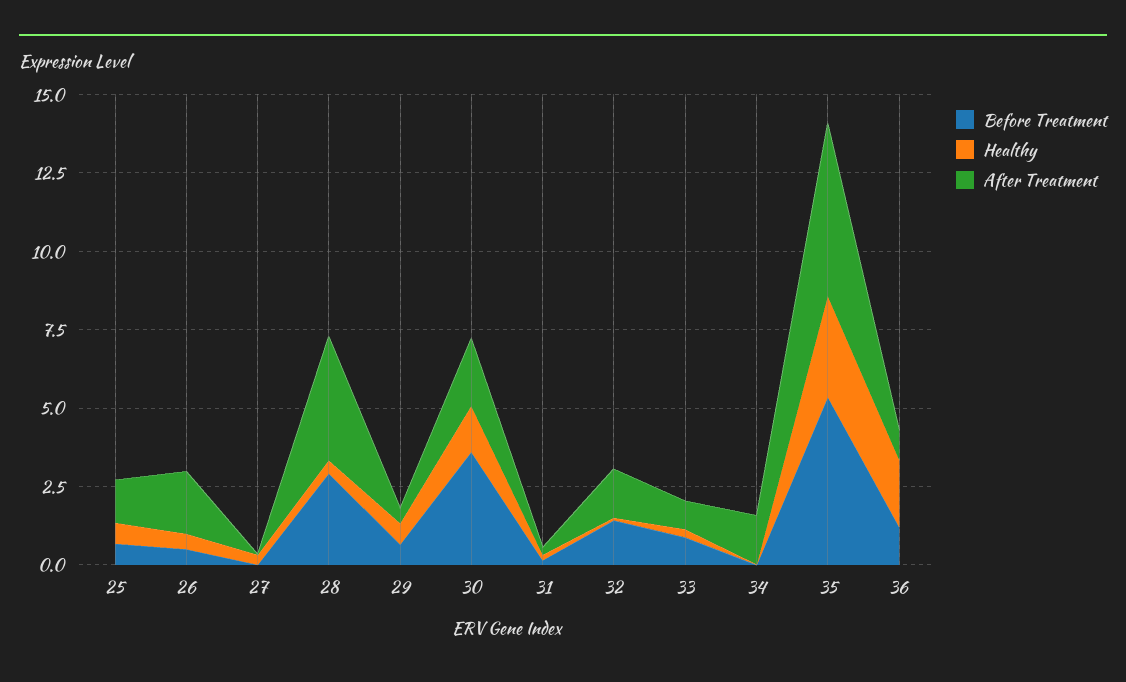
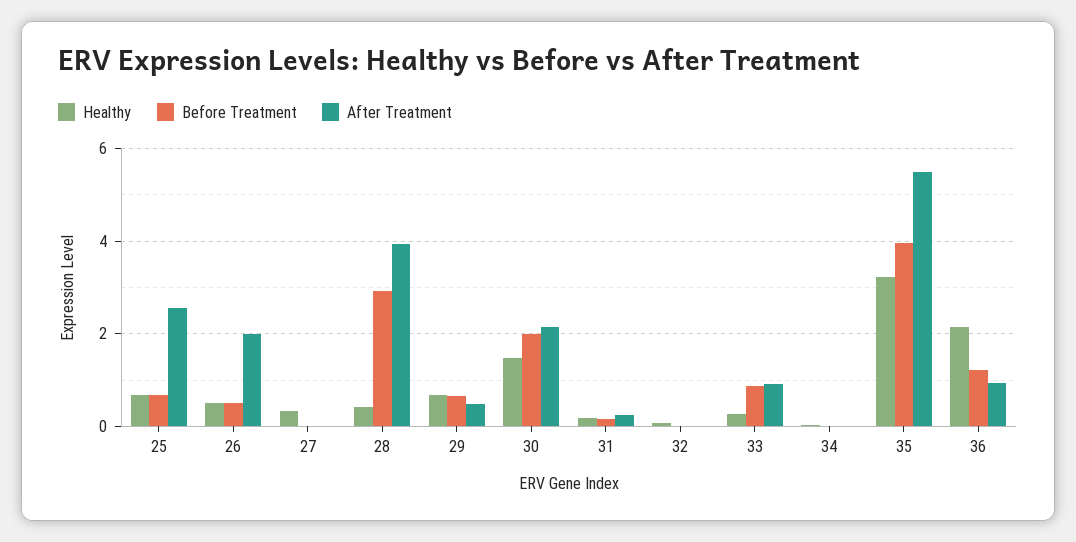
  {
    "Before Treatment": {
      "25": 0.6,
      "26": 0.6,
      "27": 0,
      "28": 3,
      "29": 0.6,
-     "30": 3.5,
+     "30": 2,
      "31": 0.2,
-     "32": 1.5,
+     "32": 0,
      "33": 0.8,
      "34": 0,
-     "35": 5.5,
+     "35": 4,
      "36": 1.2
    },
    "Healthy": {
      "25": 0.6,
      "26": 0.6,
      "27": 0.4,
      "28": 0.4,
      "29": 0.6,
      "30": 1.4,
      "31": 0.2,
      "32": 0,
      "33": 0.2,
      "34": 0,
      "35": 3.2,
      "36": 2.2
    },
    "After Treatment": {
-     "25": 1.5,
+     "25": 2.6,
      "26": 2,
      "27": 0,
      "28": 4,
      "29": 0.4,
      "30": 2.2,
      "31": 0.2,
-     "32": 1.5,
+     "32": 0,
      "33": 1,
-     "34": 1.5,
+     "34": 0,
      "35": 5.4,
      "36": 1
    }
  }

